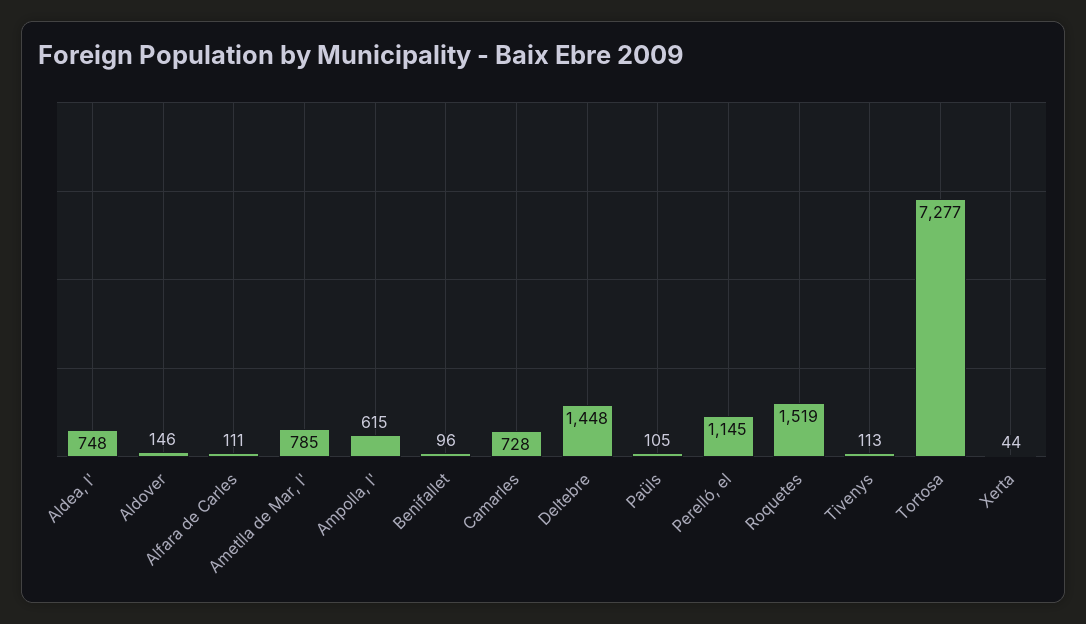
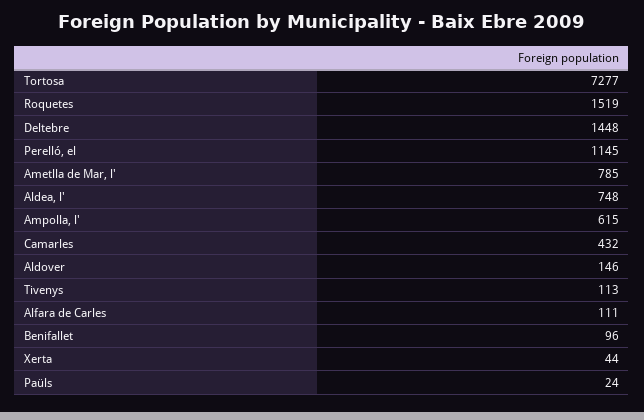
  {
    "Aldea, l'": 748,
    "Aldover": 146,
    "Alfara de Carles": 111,
    "Ametlla de Mar, l'": 785,
    "Ampolla, l'": 615,
    "Benifallet": 96,
-   "Camarles": 728,
+   "Camarles": 432,
    "Deltebre": 1448,
-   "Paüls": 105,
+   "Paüls": 24,
    "Perelló, el": 1145,
    "Roquetes": 1519,
    "Tivenys": 113,
    "Tortosa": 7277,
    "Xerta": 44
  }

